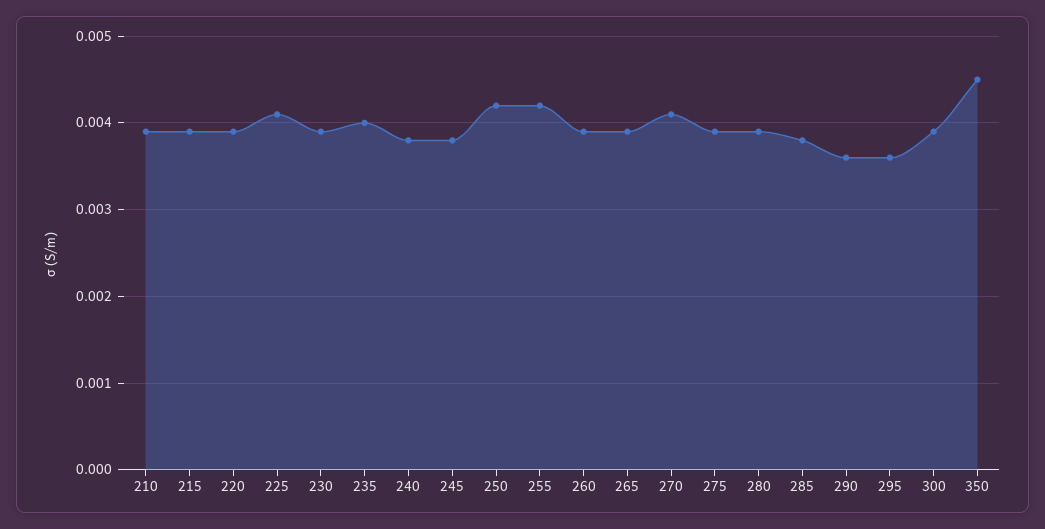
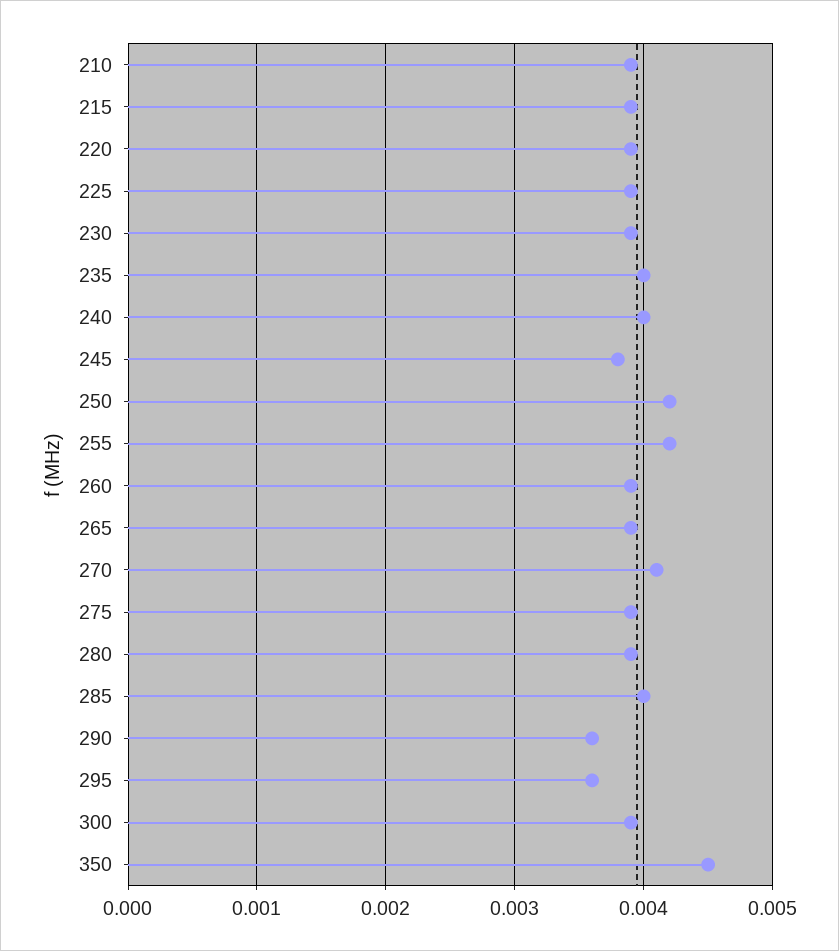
  {
    "210": 0.0039,
    "215": 0.0039,
    "220": 0.0039,
-   "225": 0.0041,
+   "225": 0.0039,
    "230": 0.0039,
    "235": 0.004,
-   "240": 0.0038,
+   "240": 0.004,
    "245": 0.0038,
    "250": 0.0042,
    "255": 0.0042,
    "260": 0.0039,
    "265": 0.0039,
    "270": 0.0041,
    "275": 0.0039,
    "280": 0.0039,
-   "285": 0.0038,
+   "285": 0.004,
    "290": 0.0036,
    "295": 0.0036,
    "300": 0.0039,
    "350": 0.0045
  }

